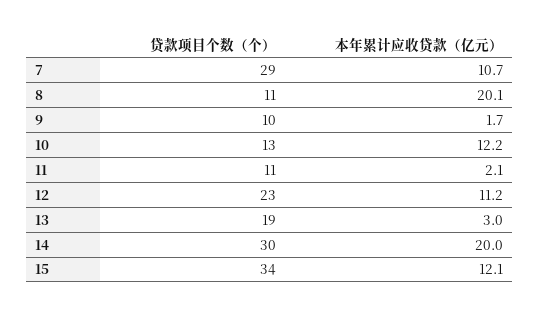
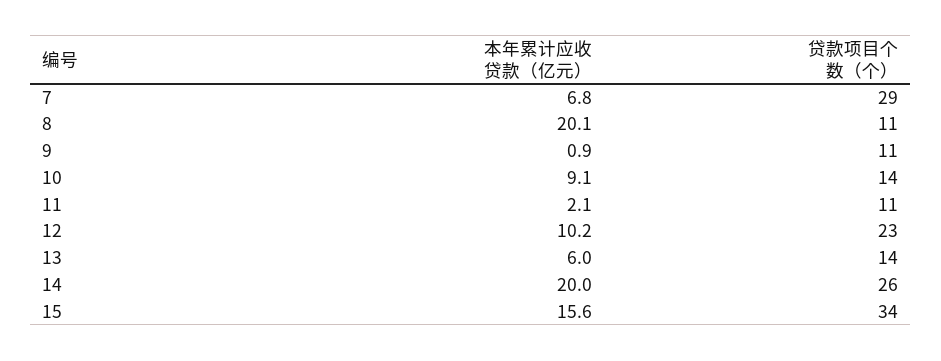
  {
    "贷款项目个数（个）": {
      "7": 29,
      "8": 11,
-     "9": 10,
+     "9": 11,
-     "10": 13,
+     "10": 14,
      "11": 11,
      "12": 23,
-     "13": 19,
+     "13": 14,
-     "14": 30,
+     "14": 26,
      "15": 34
    },
    "本年累计应收贷款（亿元）": {
-     "7": 10.7,
+     "7": 6.8,
      "8": 20.1,
-     "9": 1.7,
+     "9": 0.9,
-     "10": 12.2,
+     "10": 9.1,
      "11": 2.1,
-     "12": 11.2,
+     "12": 10.2,
-     "13": 3,
+     "13": 6,
      "14": 20,
-     "15": 12.1
+     "15": 15.6
    }
  }

